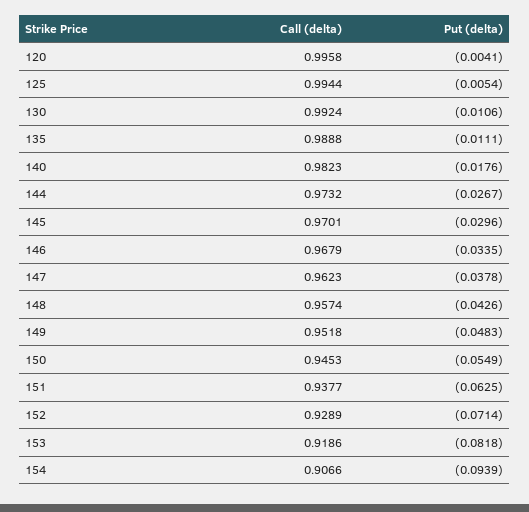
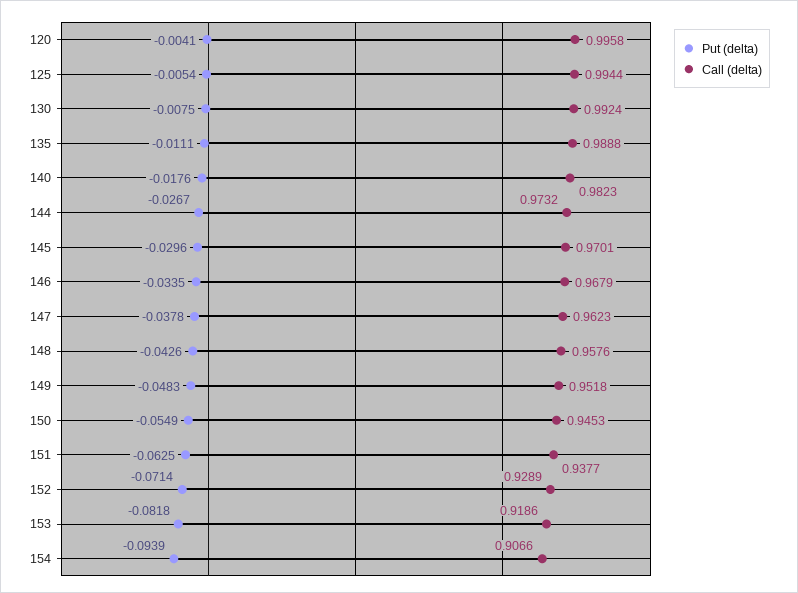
  {
    "Call (delta)": {
      "120": 0.9958,
      "125": 0.9944,
      "130": 0.9924,
      "135": 0.9888,
      "140": 0.9823,
      "144": 0.9732,
      "145": 0.9701,
      "146": 0.9679,
      "147": 0.9623,
-     "148": 0.9574,
+     "148": 0.9576,
      "149": 0.9518,
      "150": 0.9453,
      "151": 0.9377,
      "152": 0.9289,
      "153": 0.9186,
      "154": 0.9066
    },
    "Put (delta)": {
      "120": -0.0041,
      "125": -0.0054,
-     "130": -0.0106,
+     "130": -0.0075,
      "135": -0.0111,
      "140": -0.0176,
      "144": -0.0267,
      "145": -0.0296,
      "146": -0.0335,
      "147": -0.0378,
      "148": -0.0426,
      "149": -0.0483,
      "150": -0.0549,
      "151": -0.0625,
      "152": -0.0714,
      "153": -0.0818,
      "154": -0.0939
    }
  }

